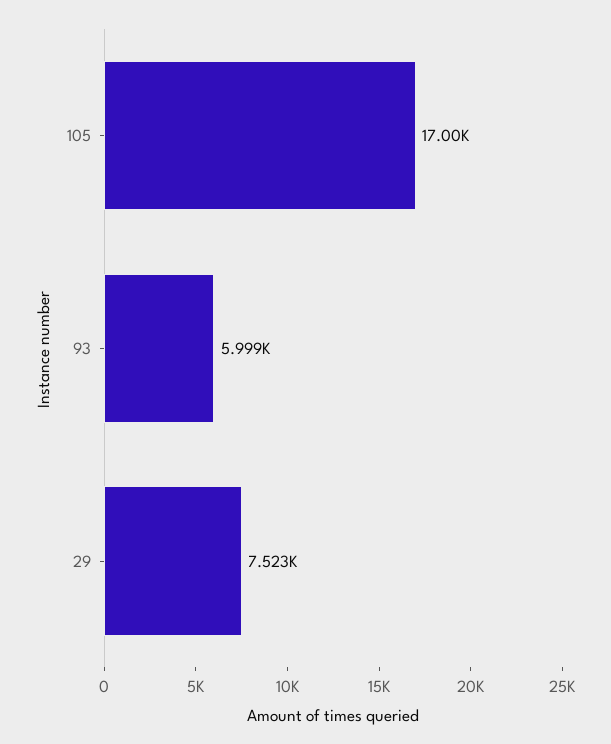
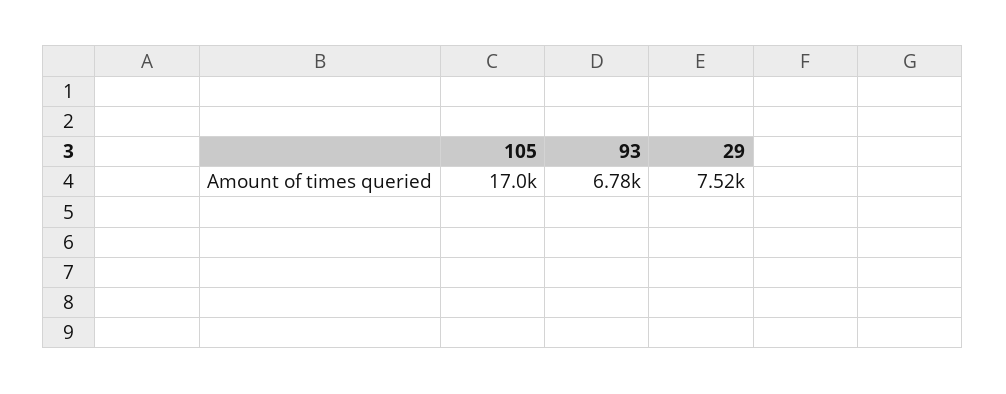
  {
    "105": 17000,
-   "93": 5999,
+   "93": 6780,
    "29": 7523
  }

